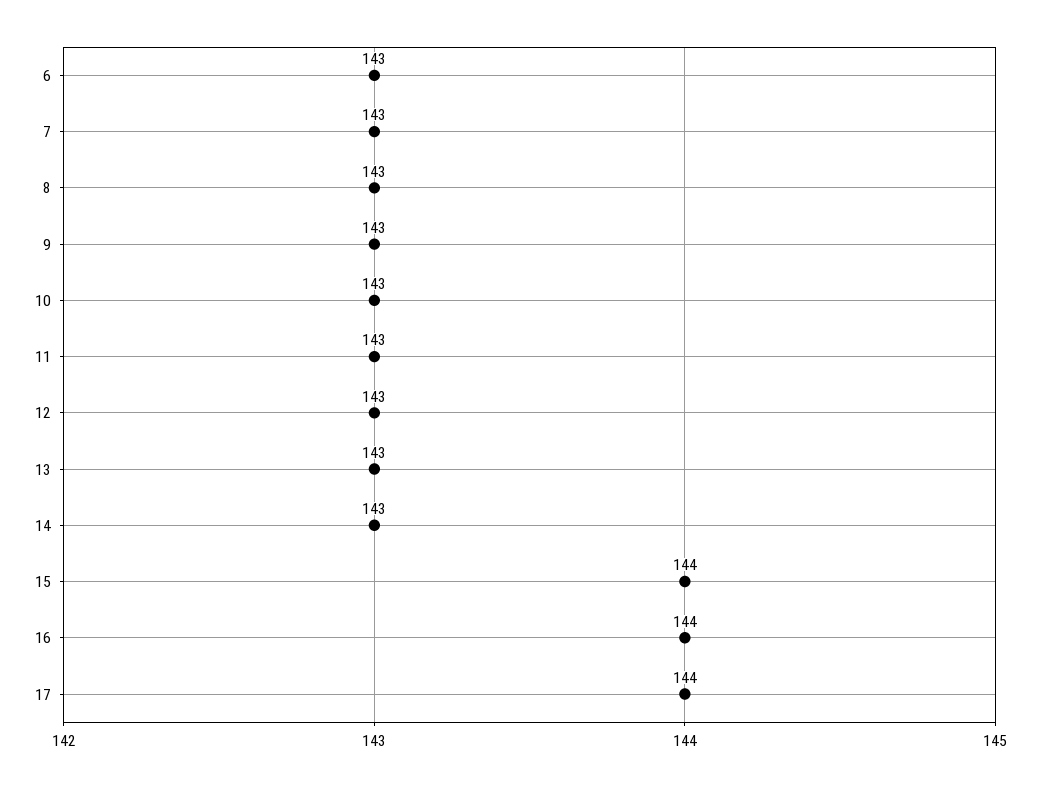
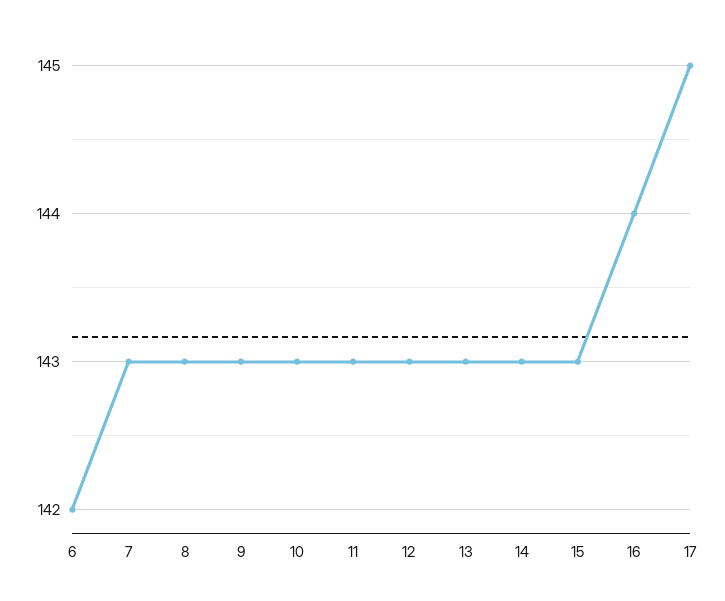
  {
-   "6": 143,
+   "6": 142,
    "7": 143,
    "8": 143,
    "9": 143,
    "10": 143,
    "11": 143,
    "12": 143,
    "13": 143,
    "14": 143,
-   "15": 144,
+   "15": 143,
    "16": 144,
-   "17": 144
+   "17": 145
  }

